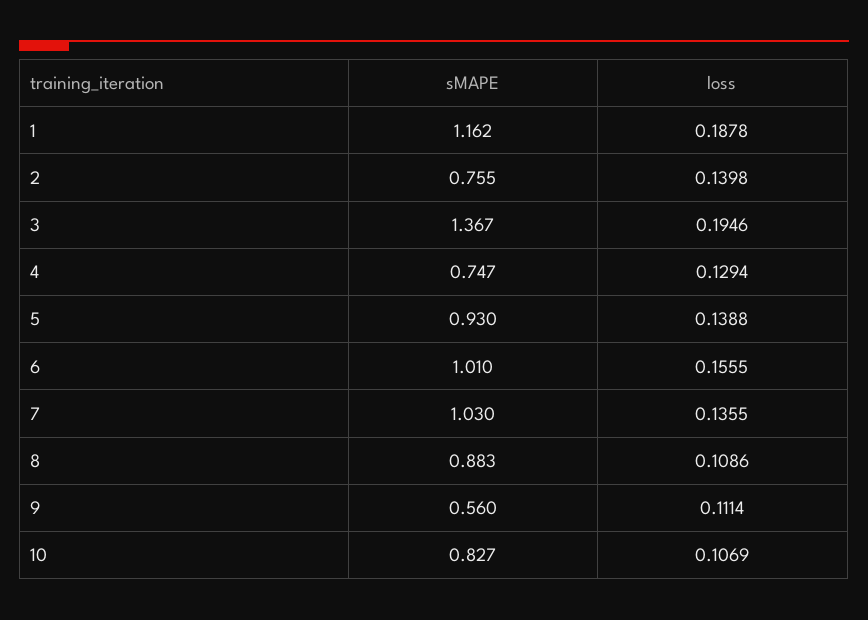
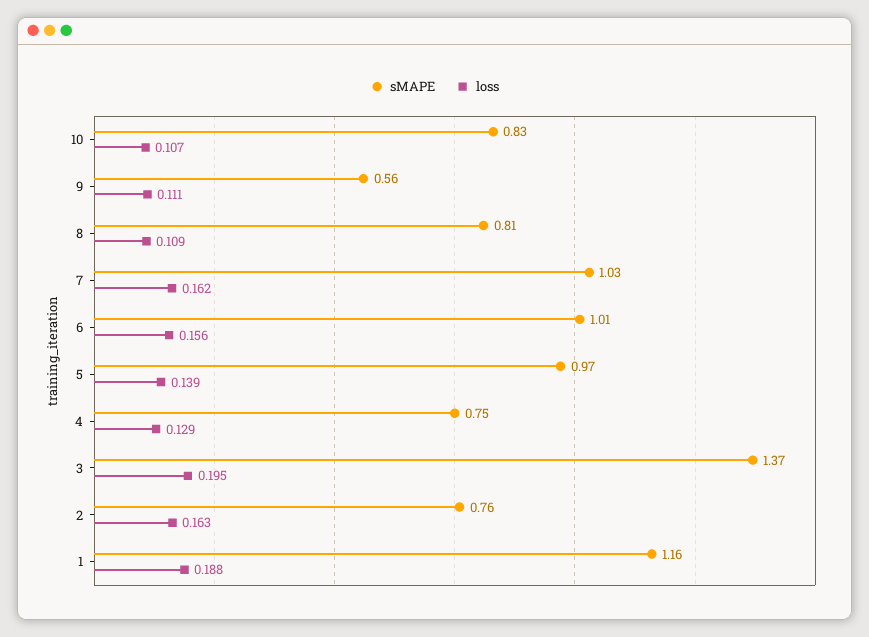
  {
    "sMAPE": {
      "1": 1.162,
      "2": 0.755,
      "3": 1.367,
      "4": 0.747,
-     "5": 0.93,
+     "5": 0.97,
      "6": 1.01,
      "7": 1.03,
-     "8": 0.883,
+     "8": 0.81,
      "9": 0.56,
      "10": 0.827
    },
    "loss": {
      "1": 0.1878,
-     "2": 0.1398,
+     "2": 0.163,
      "3": 0.1946,
      "4": 0.1294,
      "5": 0.1388,
      "6": 0.1555,
-     "7": 0.1355,
+     "7": 0.162,
      "8": 0.1086,
      "9": 0.1114,
      "10": 0.1069
    }
  }

